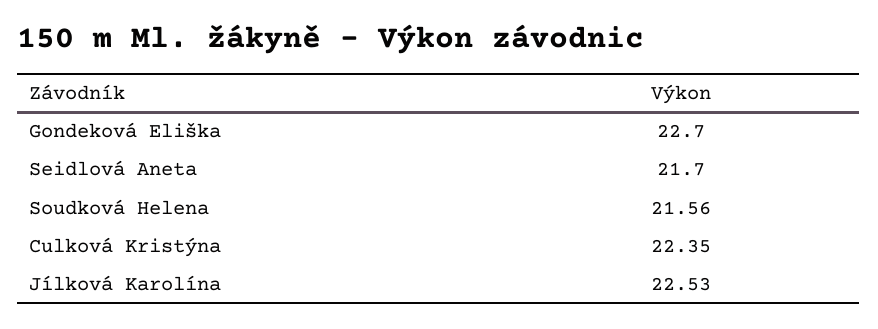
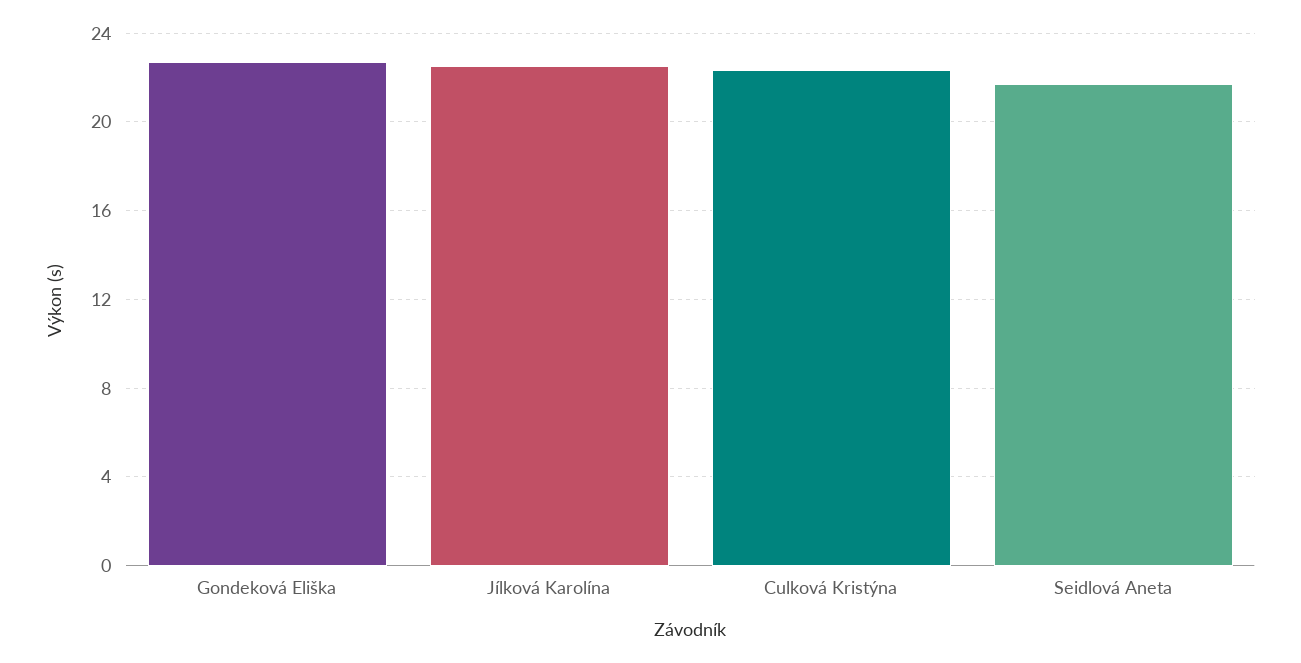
  {
    "Gondeková Eliška": 22.7,
    "Seidlová Aneta": 21.7,
-   "Soudková Helena": 21.56,
    "Culková Kristýna": 22.35,
    "Jílková Karolína": 22.53
  }

